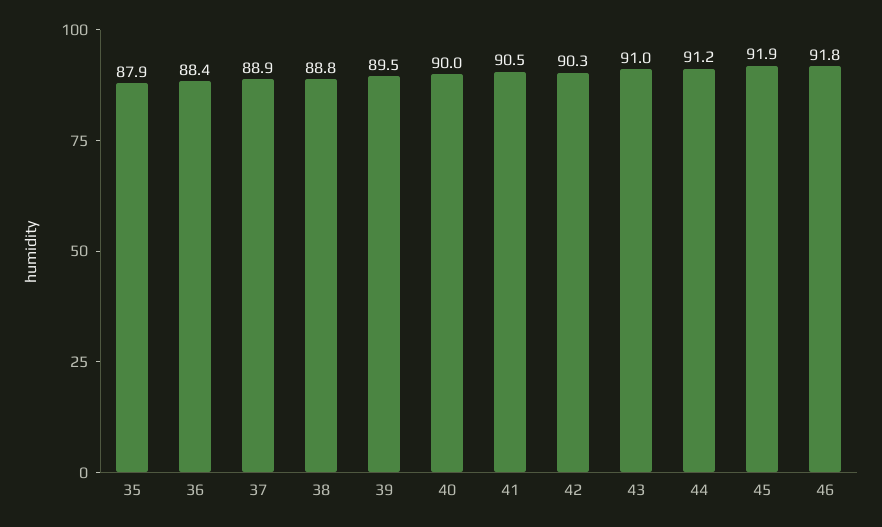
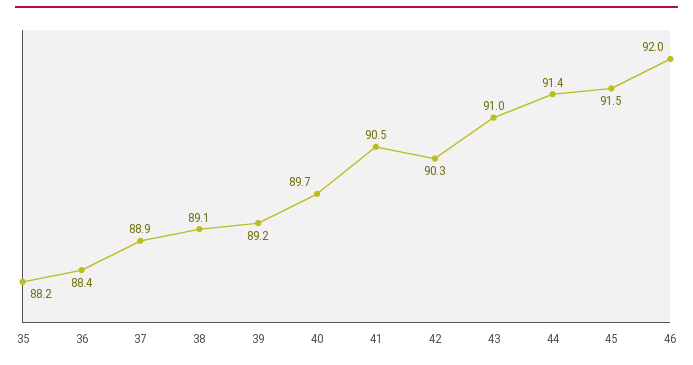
  {
-   "35": 87.9,
+   "35": 88.2,
    "36": 88.4,
    "37": 88.9,
-   "38": 88.8,
+   "38": 89.1,
-   "39": 89.5,
+   "39": 89.2,
-   "40": 90,
+   "40": 89.7,
    "41": 90.5,
    "42": 90.3,
    "43": 91,
-   "44": 91.2,
+   "44": 91.4,
-   "45": 91.9,
+   "45": 91.5,
-   "46": 91.8
+   "46": 92
  }

